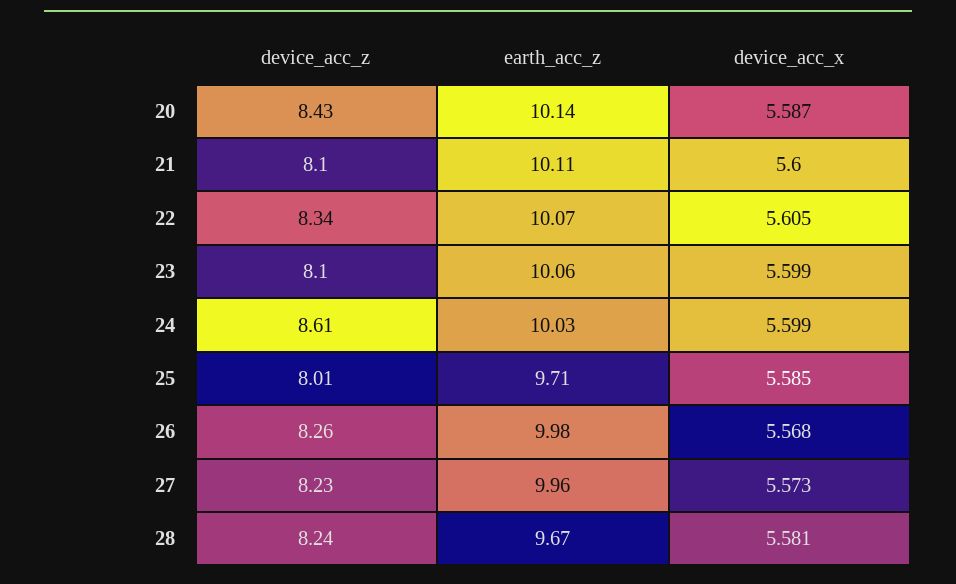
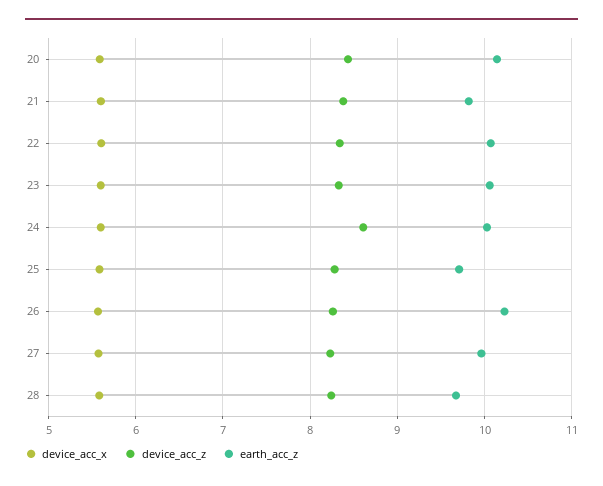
  {
    "device_acc_z": {
      "20": 8.43,
-     "21": 8.1,
+     "21": 8.4,
      "22": 8.34,
-     "23": 8.1,
+     "23": 8.3,
      "24": 8.61,
-     "25": 8.01,
+     "25": 8.3,
      "26": 8.26,
      "27": 8.23,
      "28": 8.24
    },
    "earth_acc_z": {
      "20": 10.14,
-     "21": 10.11,
+     "21": 9.8,
      "22": 10.07,
      "23": 10.06,
      "24": 10.03,
      "25": 9.71,
-     "26": 9.98,
+     "26": 10.2,
      "27": 9.96,
      "28": 9.67
    },
    "device_acc_x": {
      "20": 5.587,
      "21": 5.6,
      "22": 5.605,
      "23": 5.599,
      "24": 5.599,
      "25": 5.585,
      "26": 5.568,
      "27": 5.573,
      "28": 5.581
    }
  }

